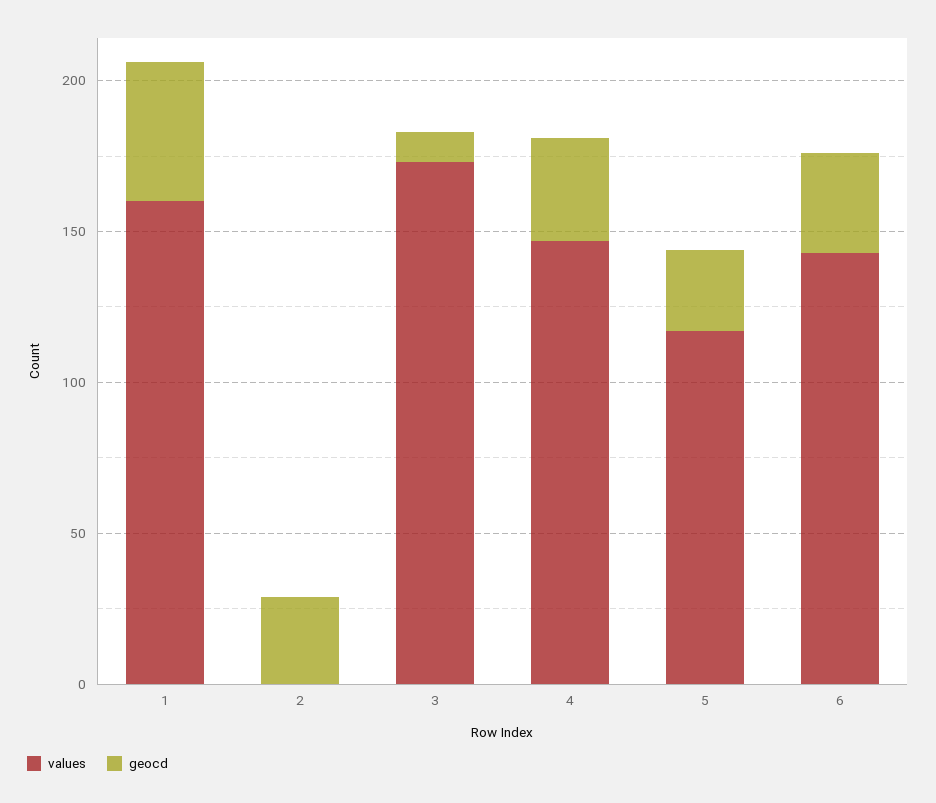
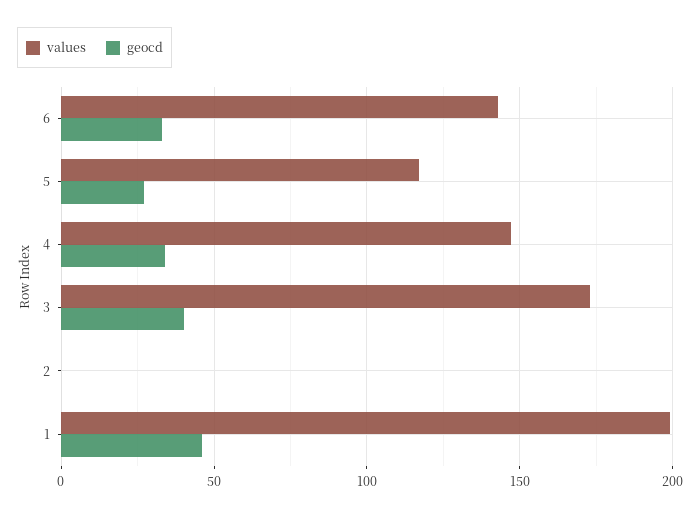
  {
    "values": {
-     "1": 160,
+     "1": 200,
      "2": 0,
      "3": 175,
      "4": 145,
      "5": 115,
      "6": 145
    },
    "geocd": {
      "1": 45,
-     "2": 30,
+     "2": 0,
-     "3": 10,
+     "3": 40,
      "4": 35,
      "5": 25,
      "6": 35
    }
  }

